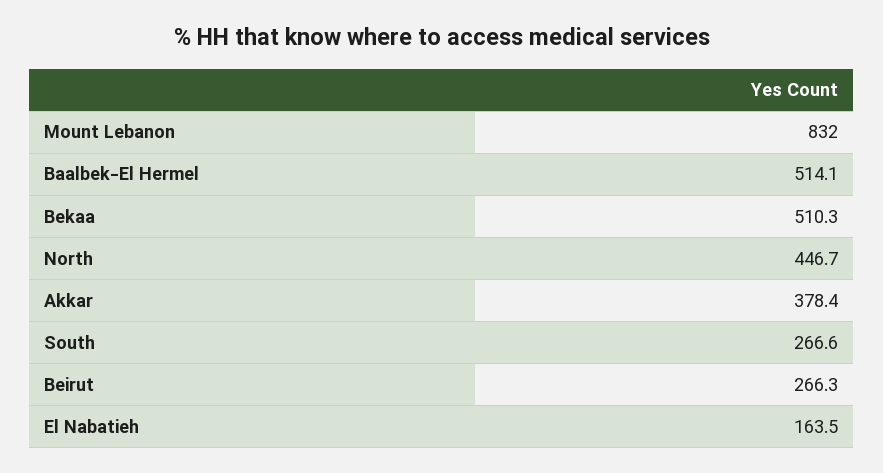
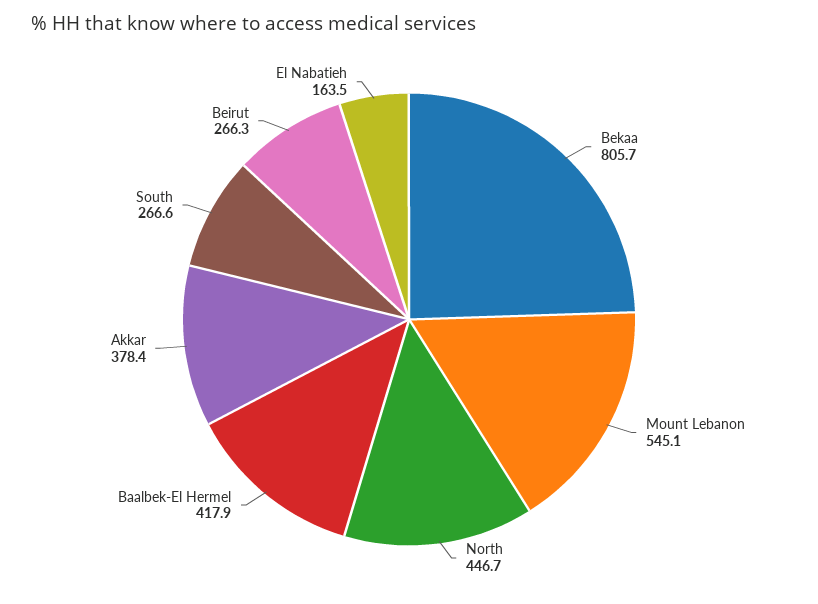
  {
-   "Mount Lebanon": 832,
+   "Mount Lebanon": 545.1,
-   "Baalbek-El Hermel": 514.1,
+   "Baalbek-El Hermel": 417.9,
-   "Bekaa": 510.3,
+   "Bekaa": 805.7,
    "North": 446.7,
    "Akkar": 378.4,
    "South": 266.6,
    "Beirut": 266.3,
    "El Nabatieh": 163.5
  }

